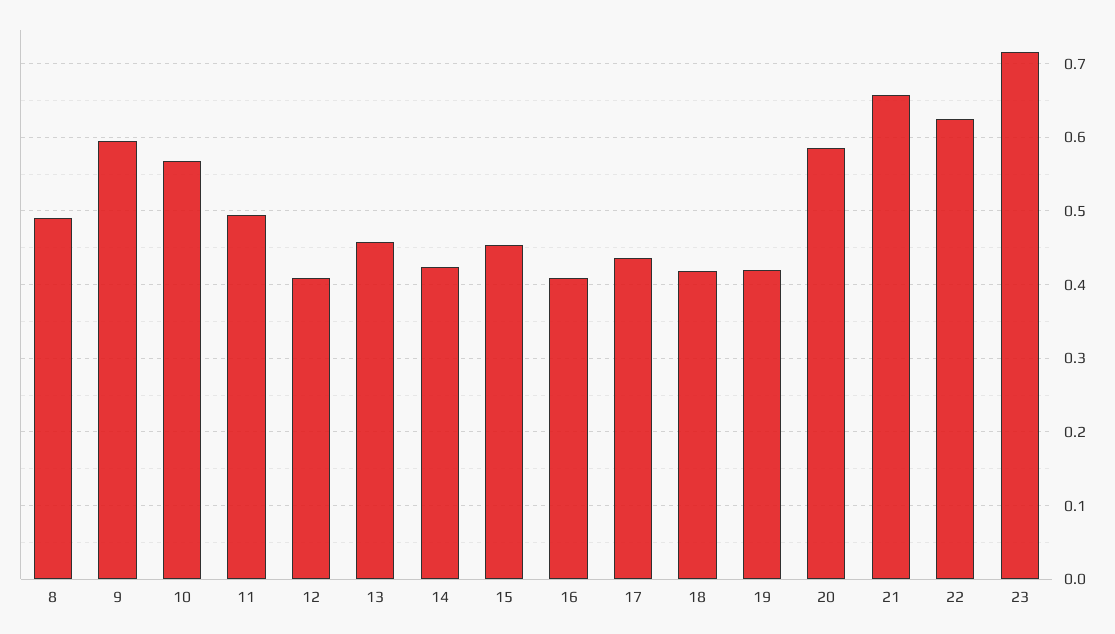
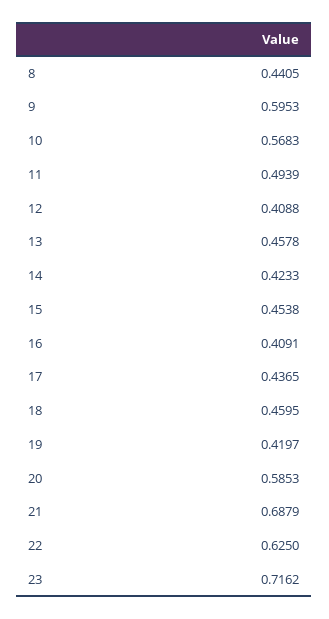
  {
-   "8": 0.49,
+   "8": 0.4405,
    "9": 0.5953,
    "10": 0.5683,
    "11": 0.4939,
    "12": 0.4088,
    "13": 0.4578,
    "14": 0.4233,
    "15": 0.4538,
    "16": 0.4091,
    "17": 0.4365,
-   "18": 0.42,
+   "18": 0.4595,
    "19": 0.4197,
    "20": 0.5853,
-   "21": 0.66,
+   "21": 0.6879,
    "22": 0.625,
    "23": 0.7162
  }

